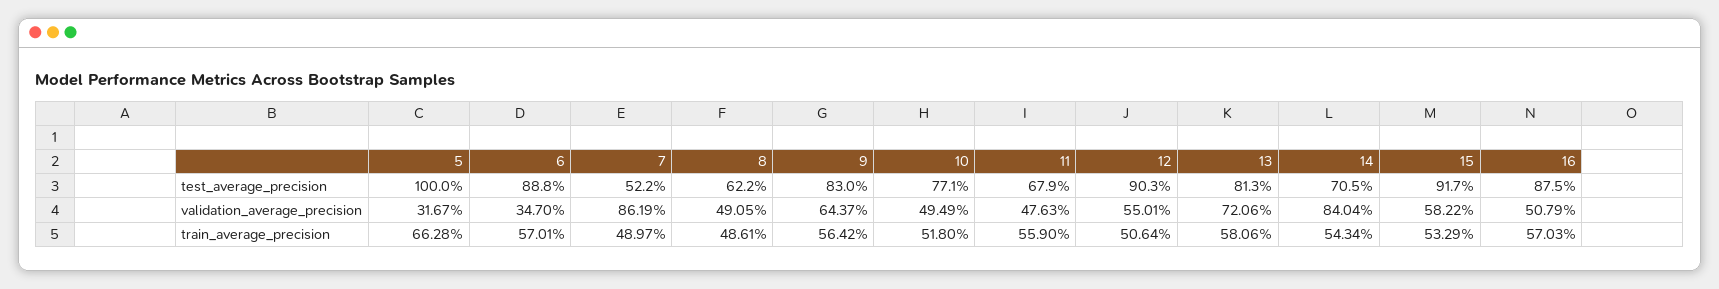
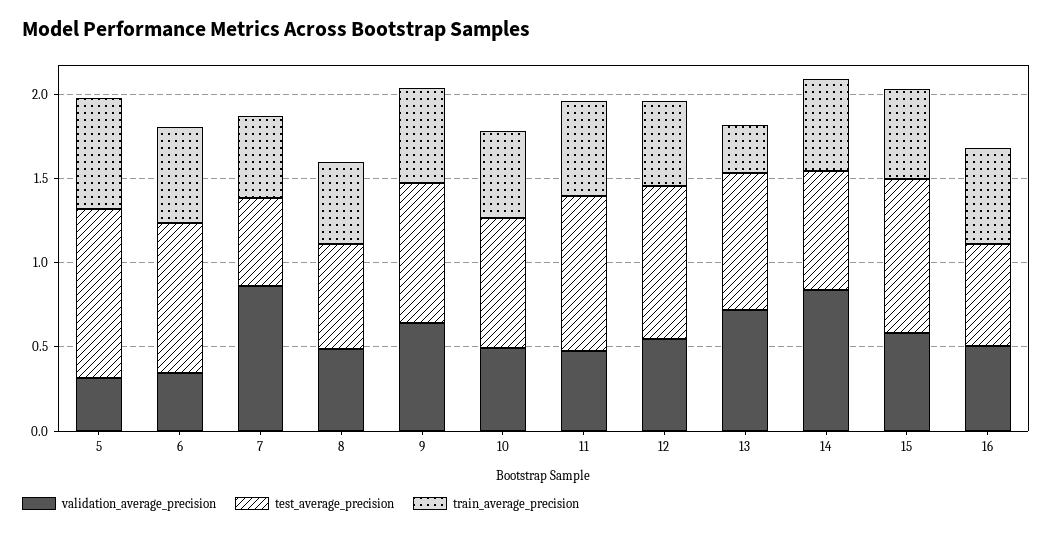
  {
    "test_average_precision": {
      "5": 1,
      "6": 0.888,
      "7": 0.522,
      "8": 0.622,
      "9": 0.83,
      "10": 0.771,
-     "11": 0.679,
+     "11": 0.9,
      "12": 0.903,
      "13": 0.813,
      "14": 0.705,
      "15": 0.917,
-     "16": 0.875
+     "16": 0.6
    },
    "validation_average_precision": {
      "5": 0.3167,
      "6": 0.347,
      "7": 0.8619,
      "8": 0.4905,
      "9": 0.6437,
      "10": 0.4949,
      "11": 0.4763,
      "12": 0.5501,
      "13": 0.7206,
      "14": 0.8404,
      "15": 0.5822,
      "16": 0.5079
    },
    "train_average_precision": {
      "5": 0.6628,
      "6": 0.5701,
      "7": 0.4897,
      "8": 0.4861,
      "9": 0.5642,
      "10": 0.518,
      "11": 0.559,
      "12": 0.5064,
-     "13": 0.5806,
+     "13": 0.3,
      "14": 0.5434,
      "15": 0.5329,
      "16": 0.5703
    }
  }

